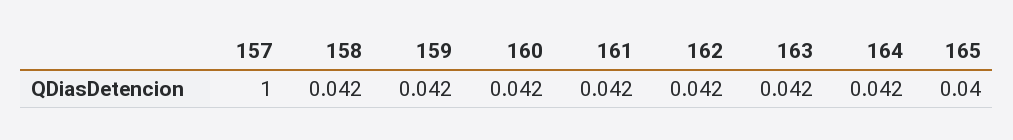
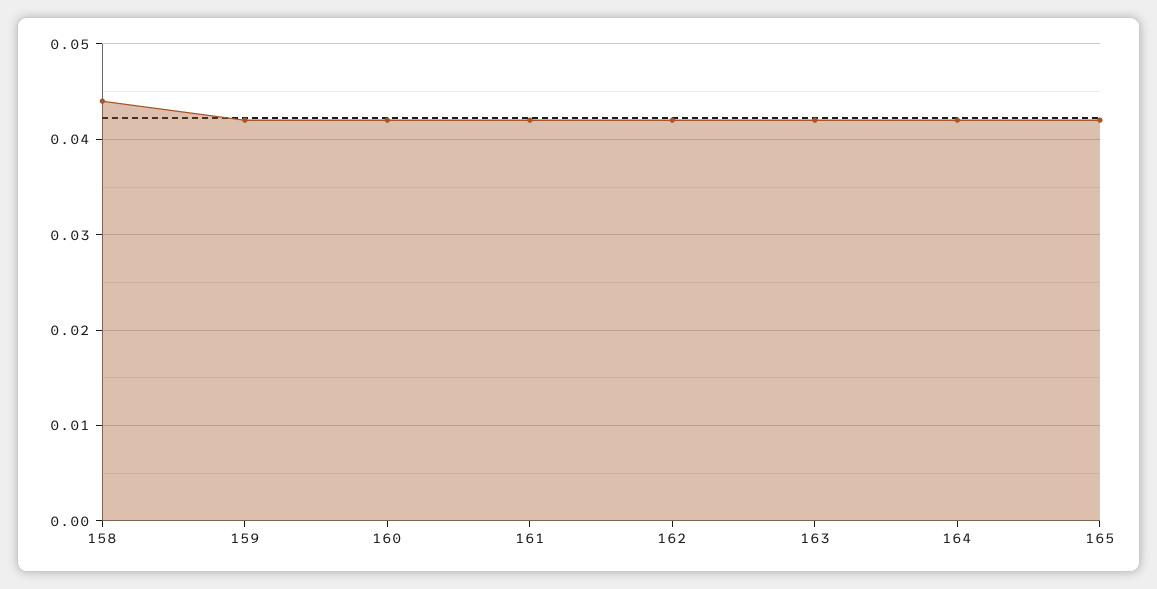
  {
-   "157": 1,
-   "158": 0.042,
+   "158": 0.044,
    "159": 0.042,
    "160": 0.042,
    "161": 0.042,
    "162": 0.042,
    "163": 0.042,
    "164": 0.042,
-   "165": 0.04
+   "165": 0.042
  }

